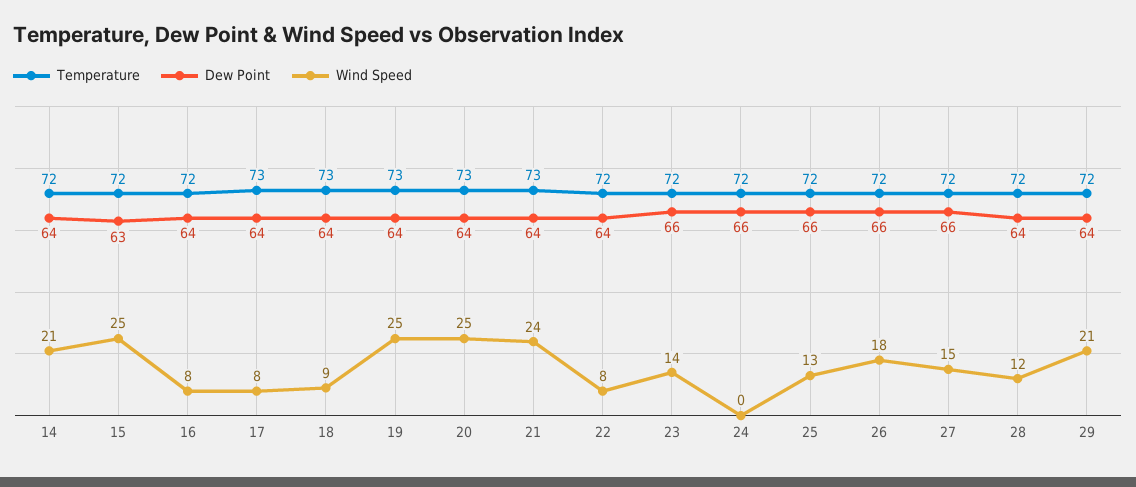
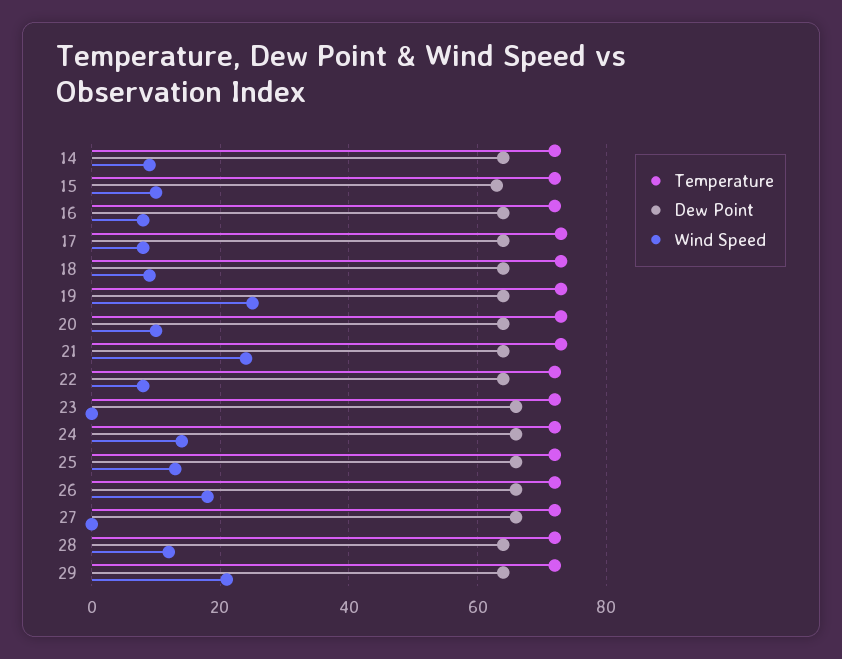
  {
    "Temperature": {
      "14": 72,
      "15": 72,
      "16": 72,
      "17": 73,
      "18": 73,
      "19": 73,
      "20": 73,
      "21": 73,
      "22": 72,
      "23": 72,
      "24": 72,
      "25": 72,
      "26": 72,
      "27": 72,
      "28": 72,
      "29": 72
    },
    "Dew Point": {
      "14": 64,
      "15": 63,
      "16": 64,
      "17": 64,
      "18": 64,
      "19": 64,
      "20": 64,
      "21": 64,
      "22": 64,
      "23": 66,
      "24": 66,
      "25": 66,
      "26": 66,
      "27": 66,
      "28": 64,
      "29": 64
    },
    "Wind Speed": {
-     "14": 21,
+     "14": 10,
-     "15": 25,
+     "15": 10,
      "16": 8,
      "17": 8,
      "18": 9,
      "19": 25,
-     "20": 25,
+     "20": 10,
      "21": 24,
      "22": 8,
-     "23": 14,
+     "23": 0,
-     "24": 0,
+     "24": 15,
      "25": 13,
      "26": 18,
-     "27": 15,
+     "27": 0,
      "28": 12,
      "29": 21
    }
  }

